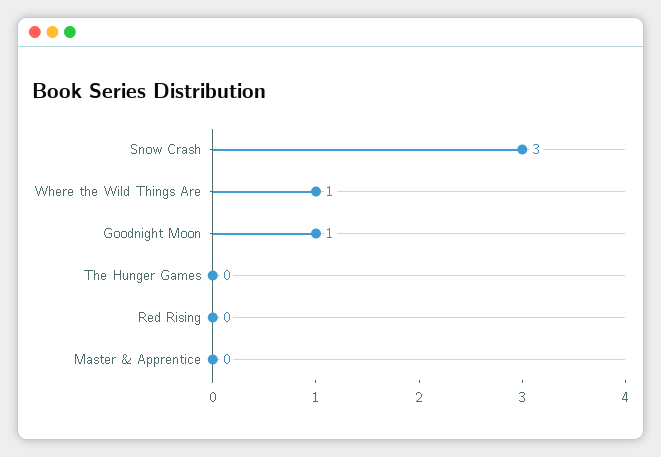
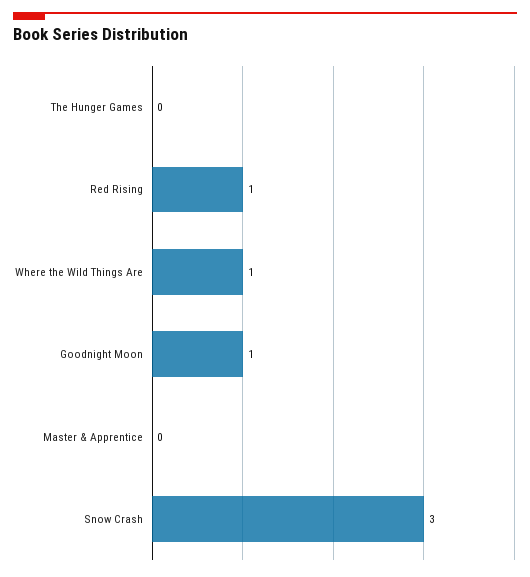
  {
    "Snow Crash": 3,
    "Where the Wild Things Are": 1,
    "Goodnight Moon": 1,
    "The Hunger Games": 0,
-   "Red Rising": 0,
+   "Red Rising": 1,
    "Master & Apprentice": 0
  }

